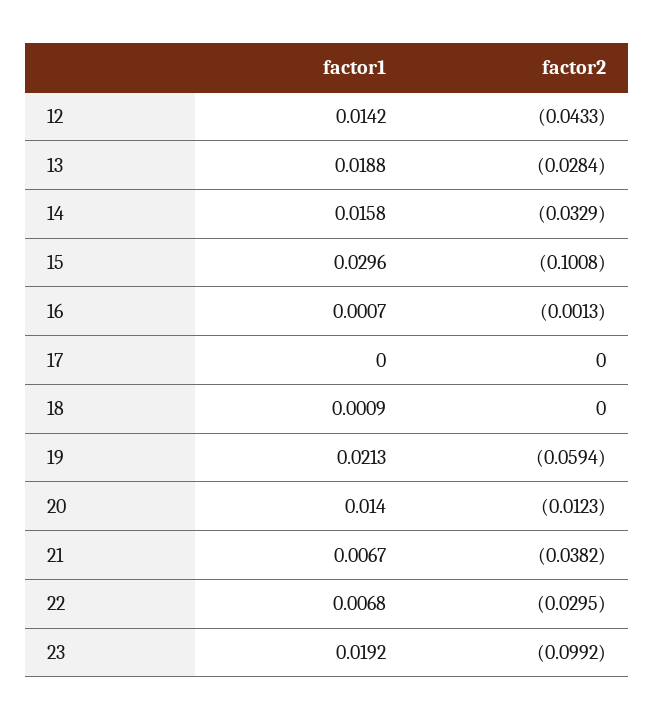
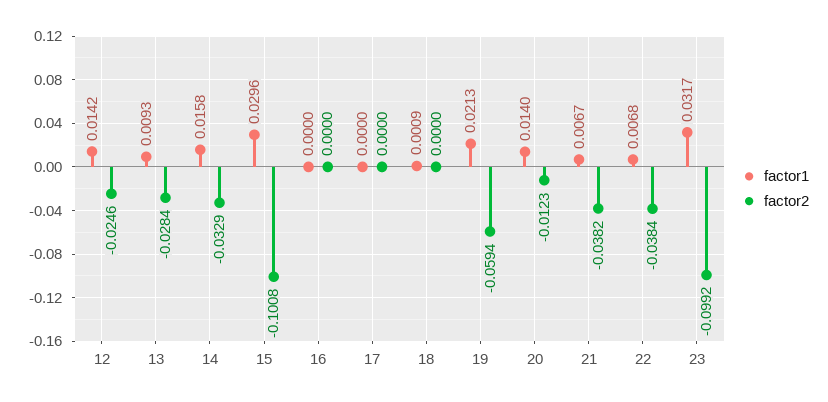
  {
    "factor1": {
      "12": 0.0142,
-     "13": 0.0188,
+     "13": 0.0093,
      "14": 0.0158,
      "15": 0.0296,
-     "16": 0.0007,
+     "16": 0,
      "17": 0,
      "18": 0.0009,
      "19": 0.0213,
      "20": 0.014,
      "21": 0.0067,
      "22": 0.0068,
-     "23": 0.0192
+     "23": 0.0317
    },
    "factor2": {
-     "12": -0.0433,
+     "12": -0.0246,
      "13": -0.0284,
      "14": -0.0329,
      "15": -0.1008,
-     "16": -0.0013,
+     "16": 0,
      "17": 0,
      "18": 0,
      "19": -0.0594,
      "20": -0.0123,
      "21": -0.0382,
-     "22": -0.0295,
+     "22": -0.0384,
      "23": -0.0992
    }
  }

